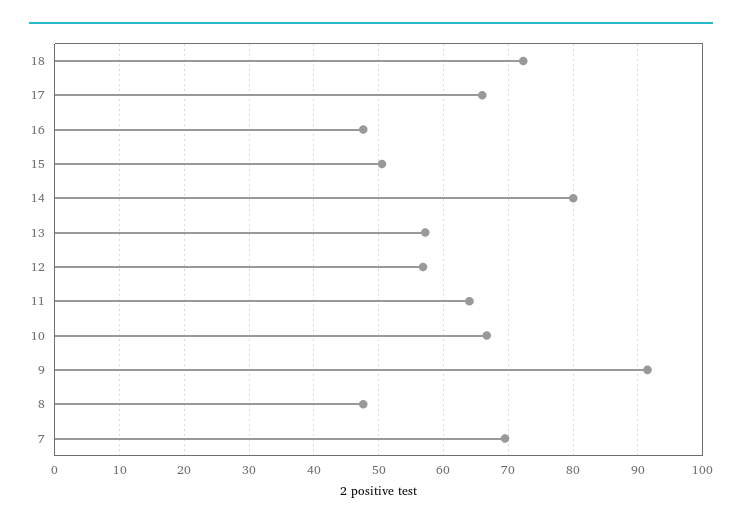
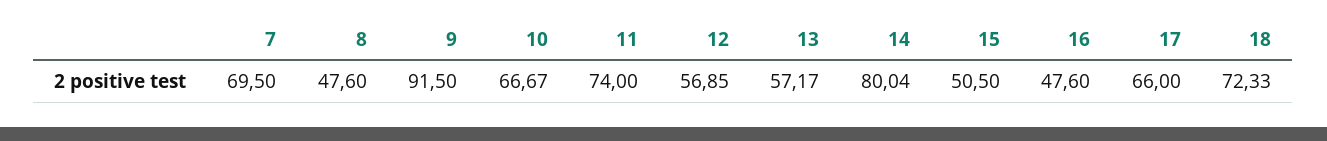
  {
    "18": 72.33,
    "17": 66,
    "16": 47.6,
    "15": 50.5,
    "14": 80.04,
    "13": 57.17,
    "12": 56.85,
-   "11": 64,
+   "11": 74,
    "10": 66.67,
    "9": 91.5,
    "8": 47.6,
    "7": 69.5
  }

